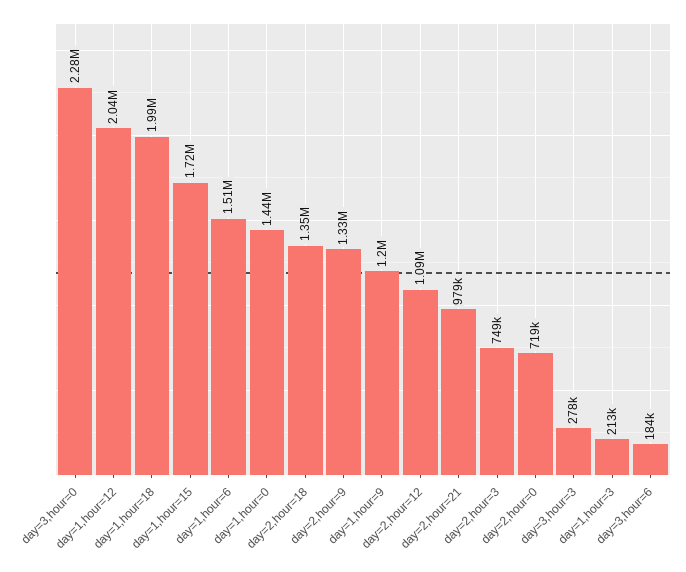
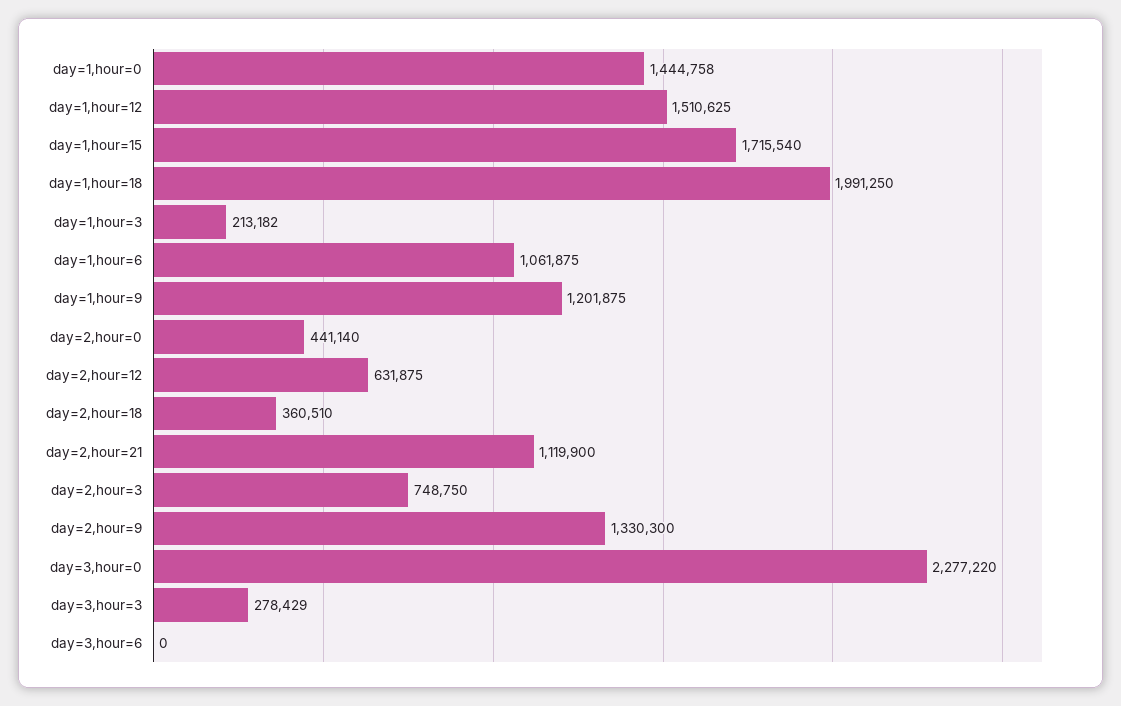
  {
    "day=3,hour=0": 2277220,
-   "day=1,hour=12": 2040000,
+   "day=1,hour=12": 1510625,
    "day=1,hour=18": 1991250,
    "day=1,hour=15": 1715540,
-   "day=1,hour=6": 1510000,
+   "day=1,hour=6": 1061875,
    "day=1,hour=0": 1444758,
-   "day=2,hour=18": 1350000,
+   "day=2,hour=18": 360510,
    "day=2,hour=9": 1330300,
    "day=1,hour=9": 1201875,
-   "day=2,hour=12": 1090000,
+   "day=2,hour=12": 631875,
-   "day=2,hour=21": 979000,
+   "day=2,hour=21": 1119900,
    "day=2,hour=3": 748750,
-   "day=2,hour=0": 719000,
+   "day=2,hour=0": 441140,
    "day=3,hour=3": 278429,
    "day=1,hour=3": 213182,
-   "day=3,hour=6": 184000
+   "day=3,hour=6": 0
  }

